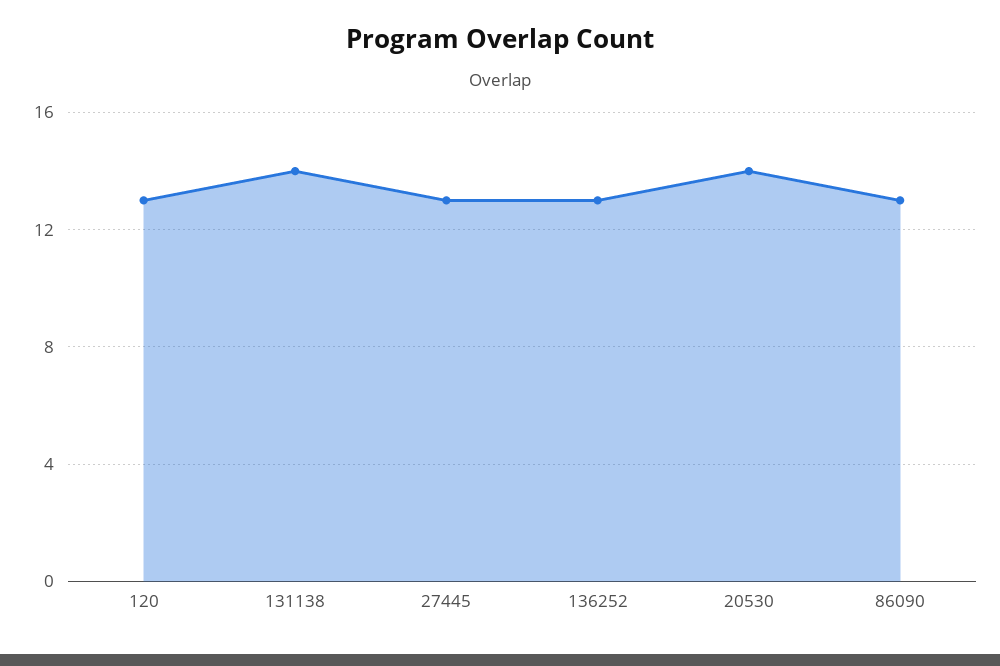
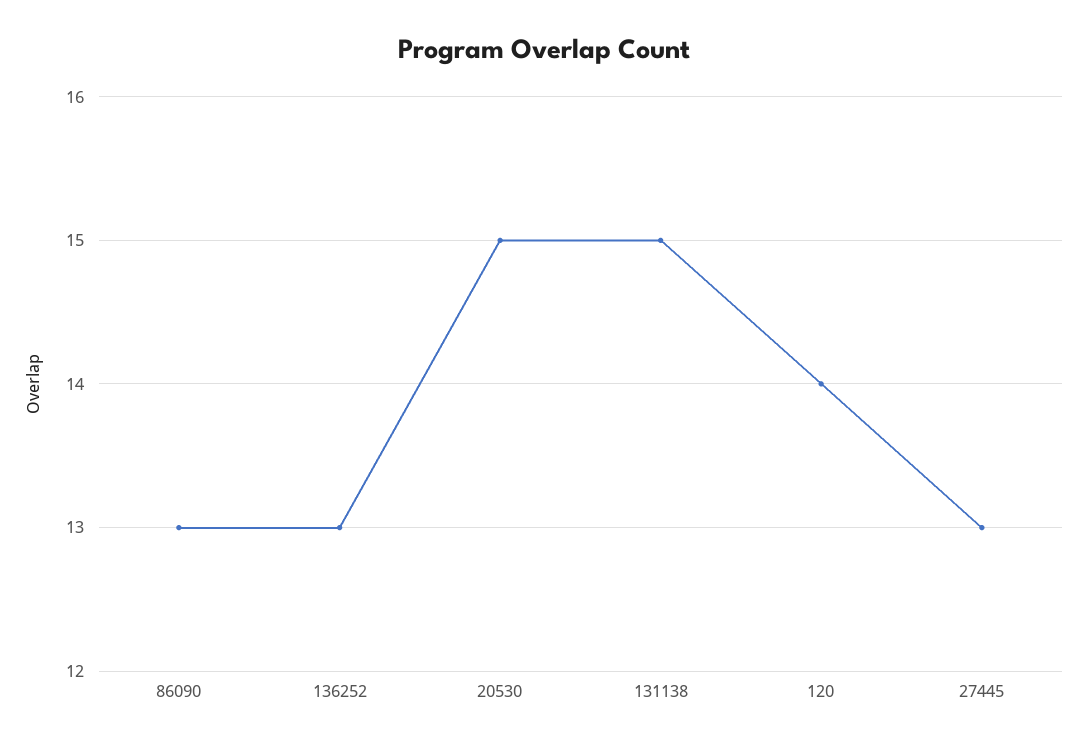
  {
-   "120": 13,
+   "120": 14,
-   "131138": 14,
+   "131138": 15,
    "27445": 13,
    "136252": 13,
-   "20530": 14,
+   "20530": 15,
    "86090": 13
  }

